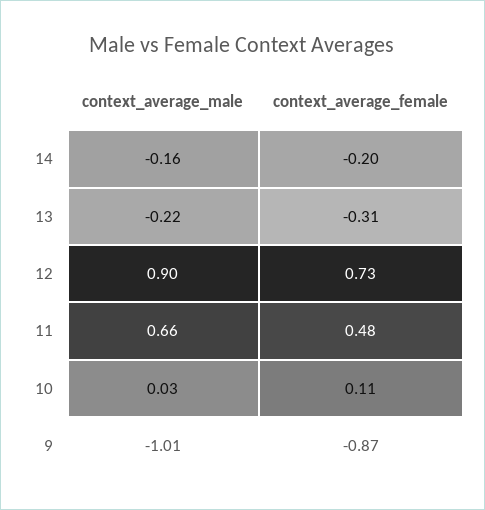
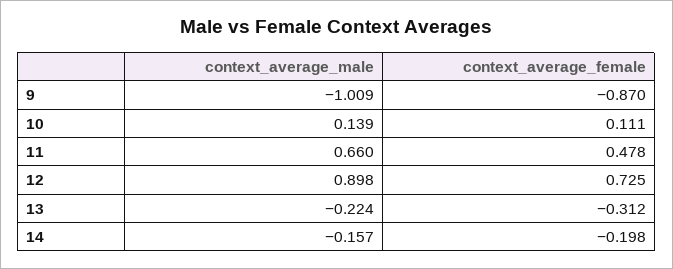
  {
    "context_average_male": {
      "14": -0.157,
      "13": -0.224,
      "12": 0.898,
      "11": 0.66,
-     "10": 0.03,
+     "10": 0.139,
      "9": -1.009
    },
    "context_average_female": {
      "14": -0.198,
      "13": -0.312,
      "12": 0.725,
      "11": 0.478,
      "10": 0.111,
      "9": -0.87
    }
  }

